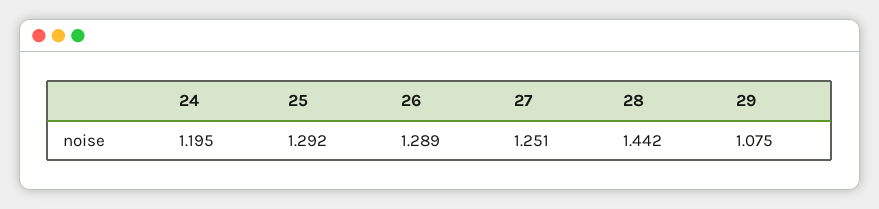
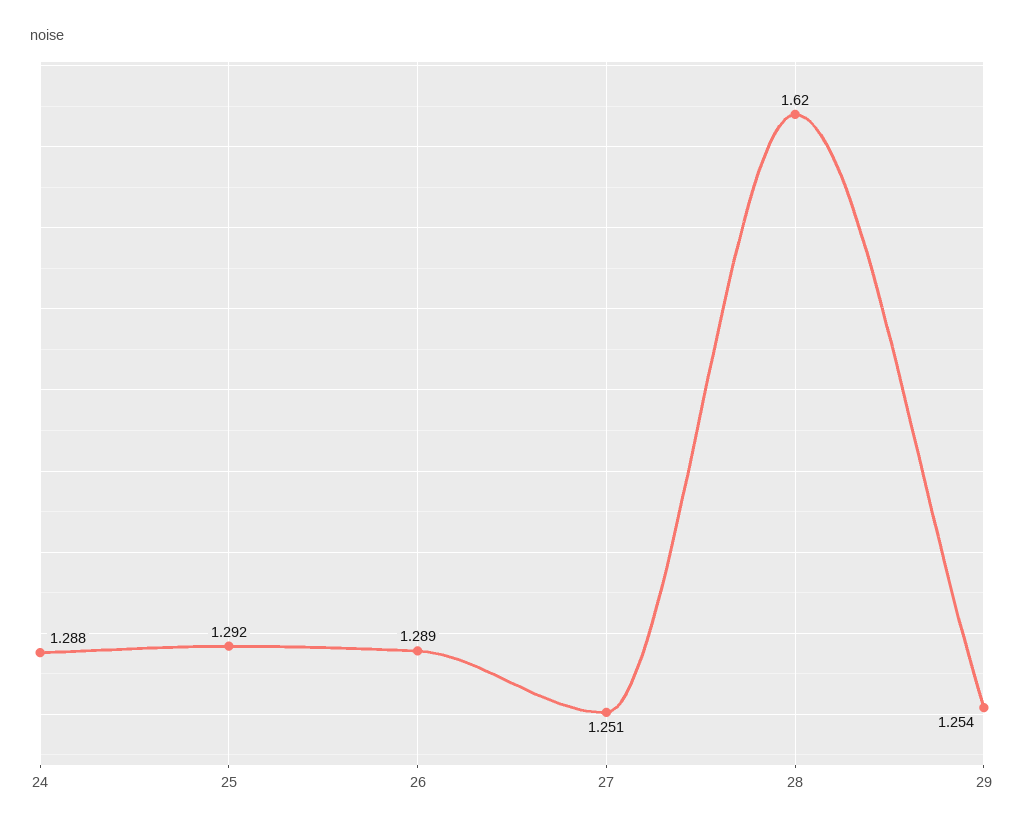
  {
-   "24": 1.195,
+   "24": 1.288,
    "25": 1.292,
    "26": 1.289,
    "27": 1.251,
-   "28": 1.442,
+   "28": 1.62,
-   "29": 1.075
+   "29": 1.254
  }

